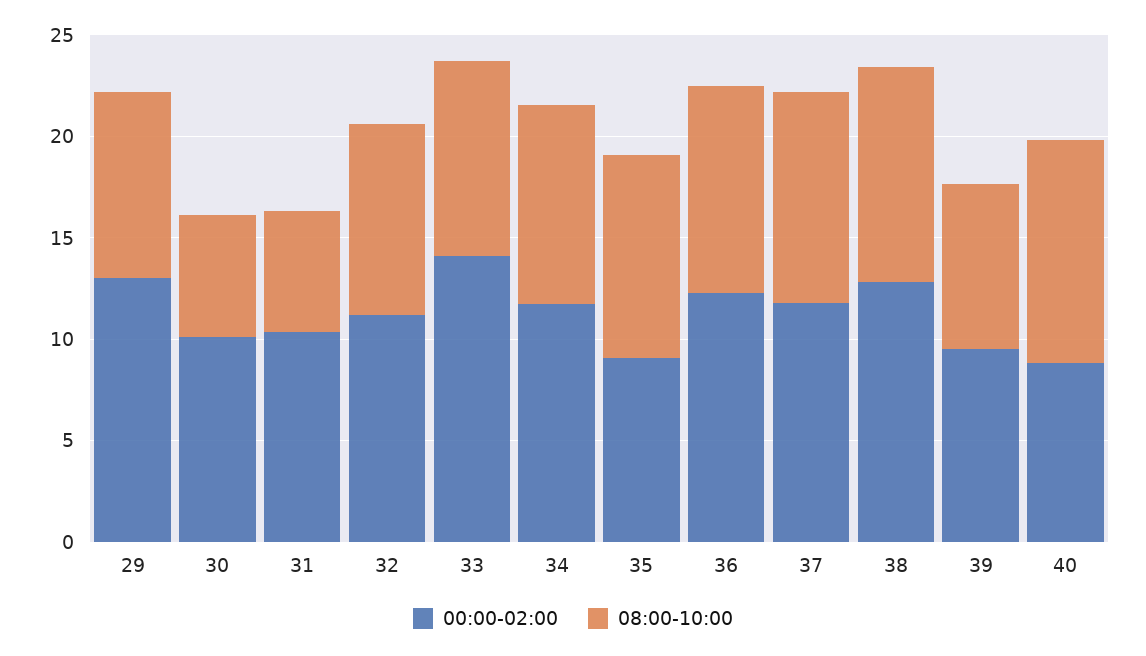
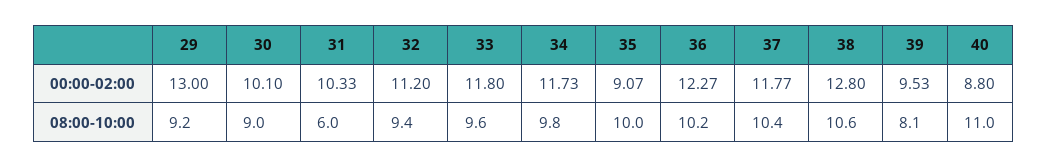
  {
    "00:00-02:00": {
      "29": 13,
      "30": 10.1,
      "31": 10.33,
      "32": 11.2,
-     "33": 14,
+     "33": 11.8,
      "34": 11.73,
      "35": 9.07,
      "36": 12.27,
      "37": 11.77,
      "38": 12.8,
      "39": 9.53,
      "40": 8.8
    },
    "08:00-10:00": {
      "29": 9.2,
-     "30": 6,
+     "30": 9,
      "31": 6,
      "32": 9.4,
      "33": 9.6,
      "34": 9.8,
      "35": 10,
      "36": 10.2,
      "37": 10.4,
      "38": 10.6,
      "39": 8.1,
      "40": 11
    }
  }

